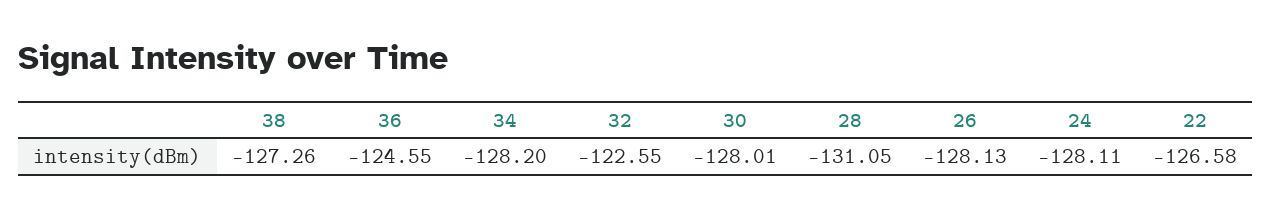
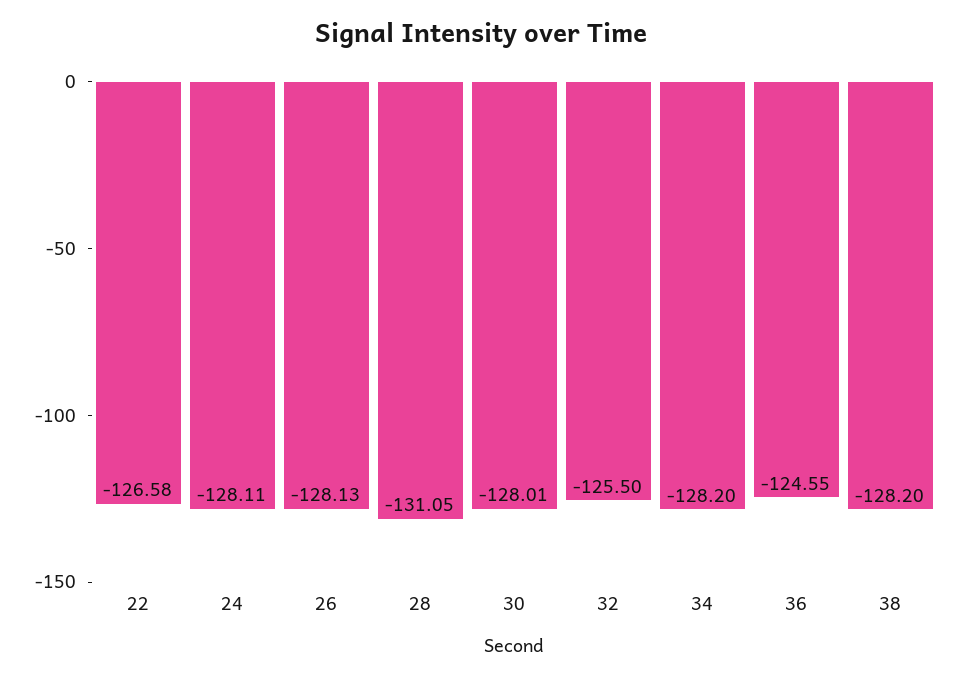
  {
-   "38": -127.26,
+   "38": -128.2,
    "36": -124.55,
    "34": -128.2,
-   "32": -122.55,
+   "32": -125.5,
    "30": -128.01,
    "28": -131.05,
    "26": -128.13,
    "24": -128.11,
    "22": -126.58
  }

